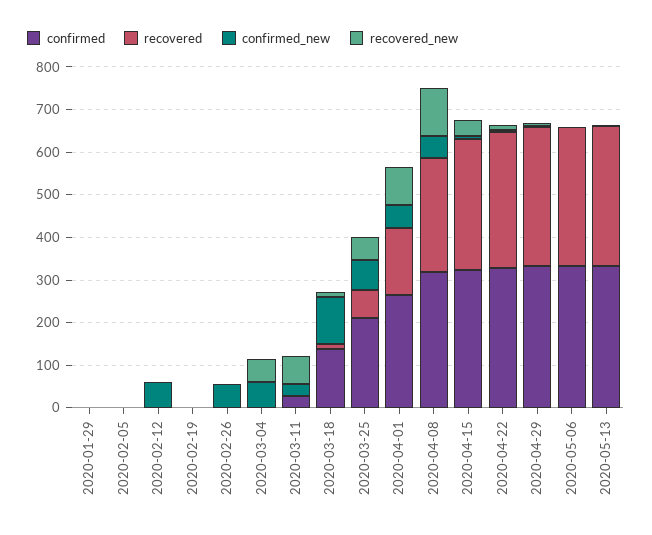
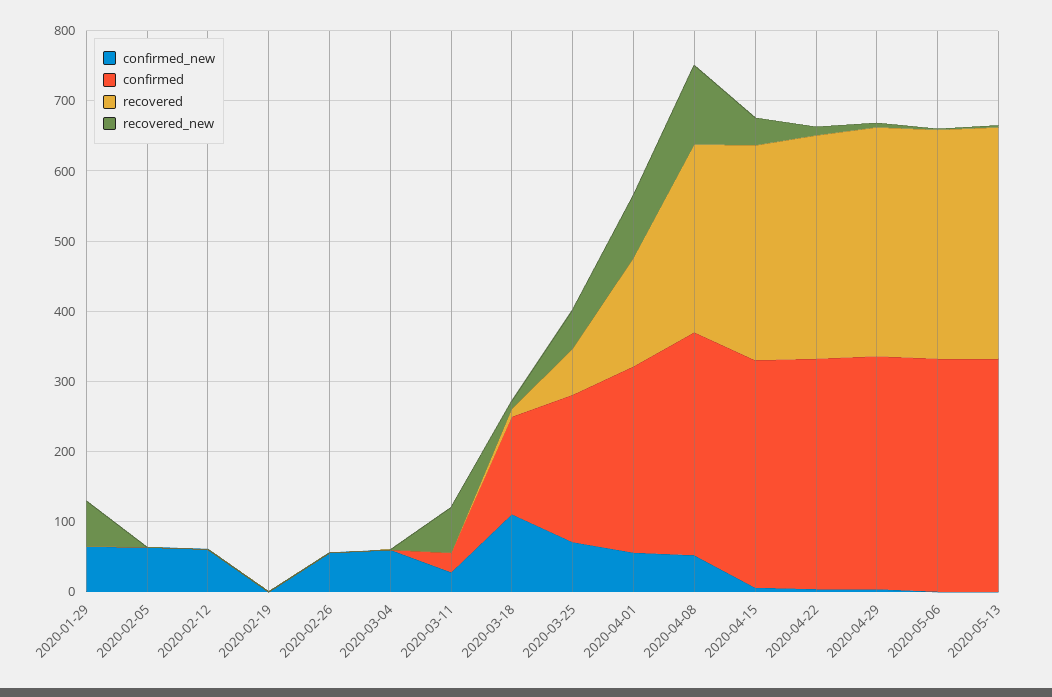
  {
    "confirmed": {
      "2020-01-29": 0,
      "2020-02-05": 0,
      "2020-02-12": 0,
      "2020-02-19": 0,
      "2020-02-26": 0,
      "2020-03-04": 0,
      "2020-03-11": 20,
      "2020-03-18": 140,
      "2020-03-25": 220,
      "2020-04-01": 260,
      "2020-04-08": 320,
      "2020-04-15": 320,
      "2020-04-22": 320,
      "2020-04-29": 340,
      "2020-05-06": 340,
      "2020-05-13": 340
    },
    "recovered": {
      "2020-01-29": 0,
      "2020-02-05": 0,
      "2020-02-12": 0,
      "2020-02-19": 0,
      "2020-02-26": 0,
      "2020-03-04": 0,
      "2020-03-11": 0,
      "2020-03-18": 20,
      "2020-03-25": 60,
      "2020-04-01": 160,
      "2020-04-08": 260,
      "2020-04-15": 300,
      "2020-04-22": 320,
      "2020-04-29": 320,
      "2020-05-06": 320,
      "2020-05-13": 340
    },
    "confirmed_new": {
-     "2020-01-29": 0,
+     "2020-01-29": 60,
-     "2020-02-05": 0,
+     "2020-02-05": 60,
      "2020-02-12": 60,
      "2020-02-19": 0,
      "2020-02-26": 60,
      "2020-03-04": 60,
      "2020-03-11": 20,
      "2020-03-18": 120,
      "2020-03-25": 80,
      "2020-04-01": 60,
      "2020-04-08": 60,
      "2020-04-15": 0,
      "2020-04-22": 0,
      "2020-04-29": 0,
      "2020-05-06": 0,
      "2020-05-13": 0
    },
    "recovered_new": {
-     "2020-01-29": 0,
+     "2020-01-29": 60,
      "2020-02-05": 0,
      "2020-02-12": 0,
      "2020-02-19": 0,
      "2020-02-26": 0,
-     "2020-03-04": 60,
+     "2020-03-04": 0,
      "2020-03-11": 60,
      "2020-03-18": 20,
      "2020-03-25": 60,
      "2020-04-01": 80,
      "2020-04-08": 120,
      "2020-04-15": 40,
      "2020-04-22": 20,
      "2020-04-29": 0,
      "2020-05-06": 0,
      "2020-05-13": 0
    }
  }

